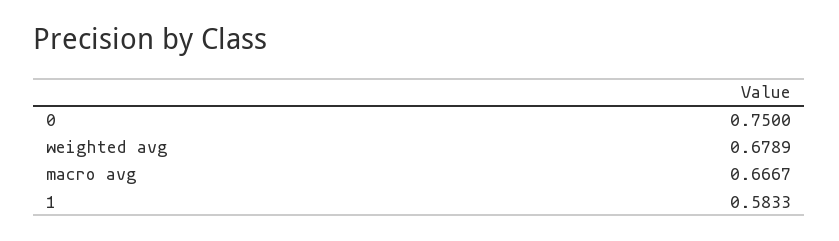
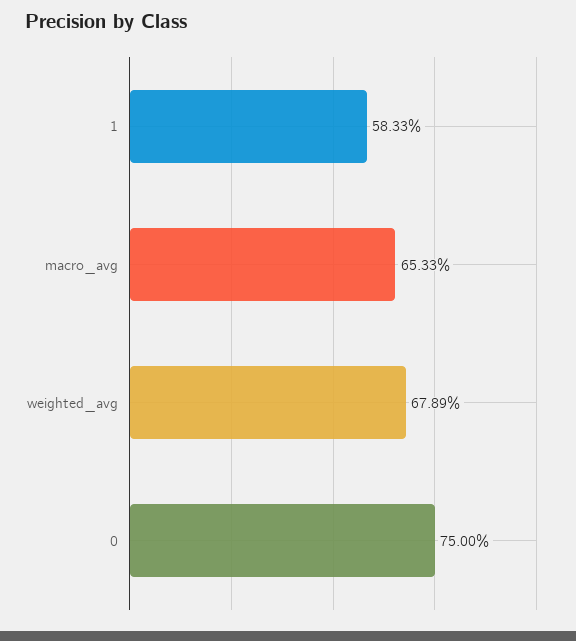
  {
    "0": 0.75,
    "weighted avg": 0.6789,
-   "macro avg": 0.6667,
+   "macro avg": 0.6533,
    "1": 0.5833
  }

